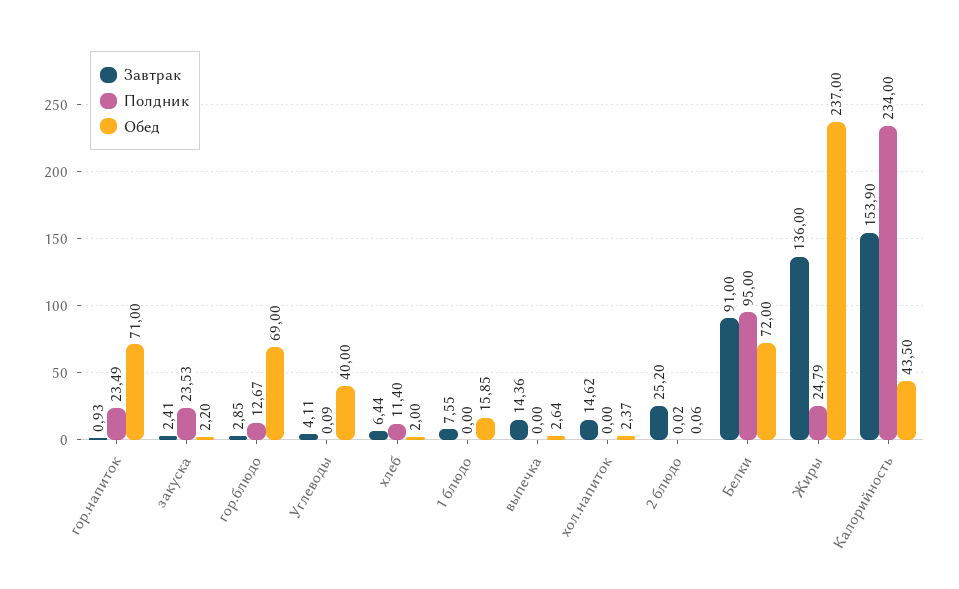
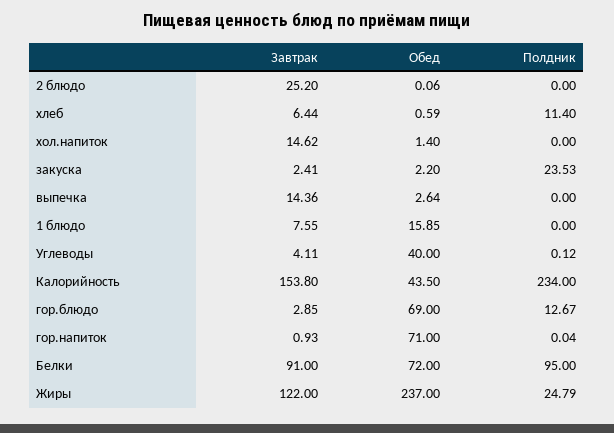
  {
    "Завтрак": {
      "гор.напиток": 0.93,
      "закуска": 2.41,
      "гор.блюдо": 2.85,
      "Углеводы": 4.11,
      "хлеб": 6.44,
      "1 блюдо": 7.55,
      "выпечка": 14.36,
      "хол.напиток": 14.62,
      "2 блюдо": 25.2,
      "Белки": 91,
-     "Жиры": 136,
+     "Жиры": 122,
-     "Калорийность": 153.9
+     "Калорийность": 153.8
    },
    "Полдник": {
-     "гор.напиток": 23.49,
+     "гор.напиток": 0.04,
      "закуска": 23.53,
      "гор.блюдо": 12.67,
-     "Углеводы": 0.09,
+     "Углеводы": 0.12,
      "хлеб": 11.4,
      "1 блюдо": 0,
      "выпечка": 0,
      "хол.напиток": 0,
-     "2 блюдо": 0.02,
+     "2 блюдо": 0,
      "Белки": 95,
      "Жиры": 24.79,
      "Калорийность": 234
    },
    "Обед": {
      "гор.напиток": 71,
      "закуска": 2.2,
      "гор.блюдо": 69,
      "Углеводы": 40,
-     "хлеб": 2,
+     "хлеб": 0.59,
      "1 блюдо": 15.85,
      "выпечка": 2.64,
-     "хол.напиток": 2.37,
+     "хол.напиток": 1.4,
      "2 блюдо": 0.06,
      "Белки": 72,
      "Жиры": 237,
      "Калорийность": 43.5
    }
  }

